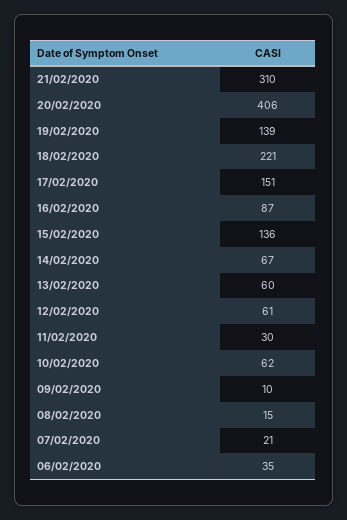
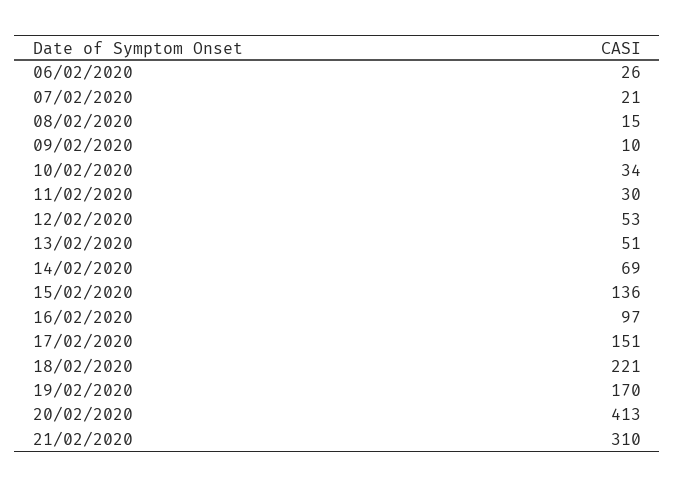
  {
    "21/02/2020": 310,
-   "20/02/2020": 406,
+   "20/02/2020": 413,
-   "19/02/2020": 139,
+   "19/02/2020": 170,
    "18/02/2020": 221,
    "17/02/2020": 151,
-   "16/02/2020": 87,
+   "16/02/2020": 97,
    "15/02/2020": 136,
-   "14/02/2020": 67,
+   "14/02/2020": 69,
-   "13/02/2020": 60,
+   "13/02/2020": 51,
-   "12/02/2020": 61,
+   "12/02/2020": 53,
    "11/02/2020": 30,
-   "10/02/2020": 62,
+   "10/02/2020": 34,
    "09/02/2020": 10,
    "08/02/2020": 15,
    "07/02/2020": 21,
-   "06/02/2020": 35
+   "06/02/2020": 26
  }

